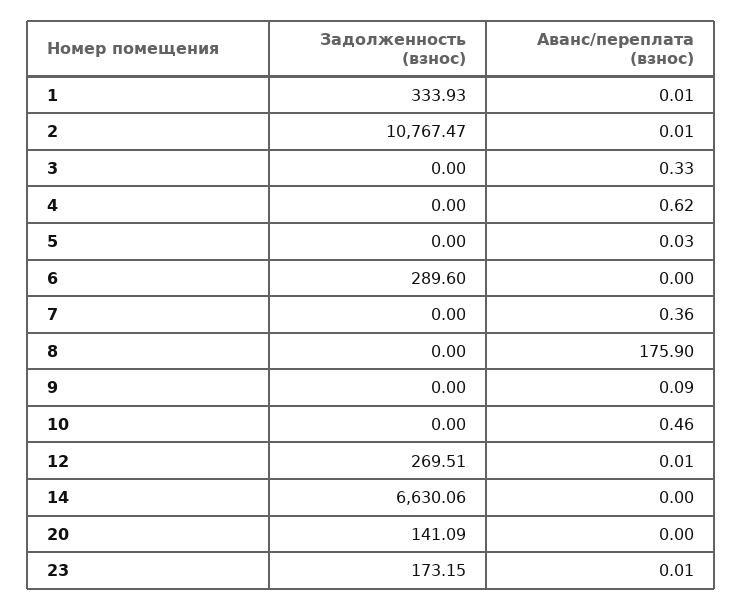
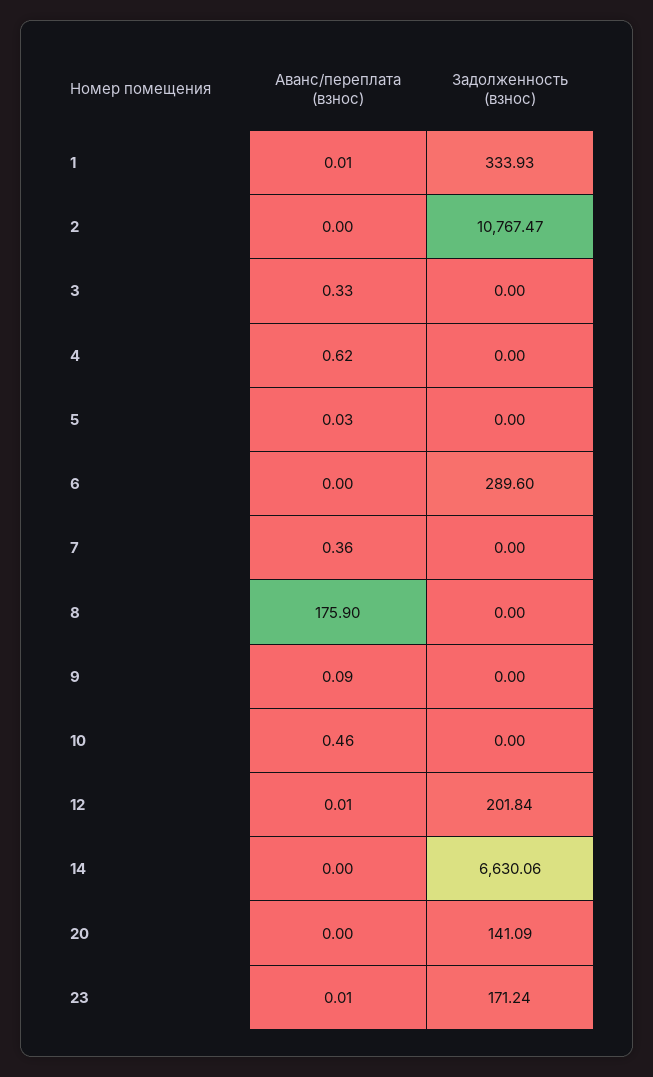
  {
    "Задолженность (взнос)": {
      "1": 333.93,
      "2": 10767.47,
      "3": 0,
      "4": 0,
      "5": 0,
      "6": 289.6,
      "7": 0,
      "8": 0,
      "9": 0,
      "10": 0,
-     "12": 269.51,
+     "12": 201.84,
      "14": 6630.06,
      "20": 141.09,
-     "23": 173.15
+     "23": 171.24
    },
    "Аванс/переплата (взнос)": {
      "1": 0.01,
-     "2": 0.01,
+     "2": 0,
      "3": 0.33,
      "4": 0.62,
      "5": 0.03,
      "6": 0,
      "7": 0.36,
      "8": 175.9,
      "9": 0.09,
      "10": 0.46,
      "12": 0.01,
      "14": 0,
      "20": 0,
      "23": 0.01
    }
  }

